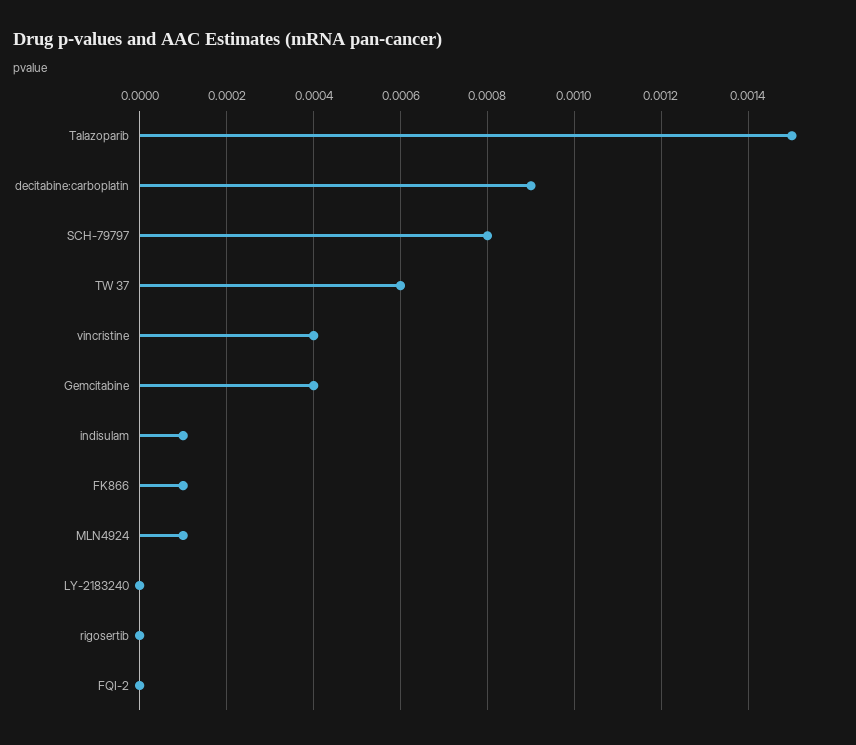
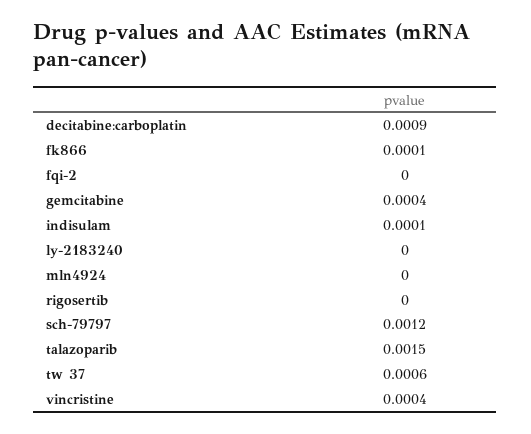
  {
    "Talazoparib": 0.0015,
    "decitabine:carboplatin": 0.0009,
-   "SCH-79797": 0.0008,
+   "SCH-79797": 0.0012,
    "TW 37": 0.0006,
    "vincristine": 0.0004,
    "Gemcitabine": 0.0004,
    "indisulam": 0.0001,
    "FK866": 0.0001,
-   "MLN4924": 0.0001,
+   "MLN4924": 0,
    "LY-2183240": 0,
    "rigosertib": 0,
    "FQI-2": 0
  }

